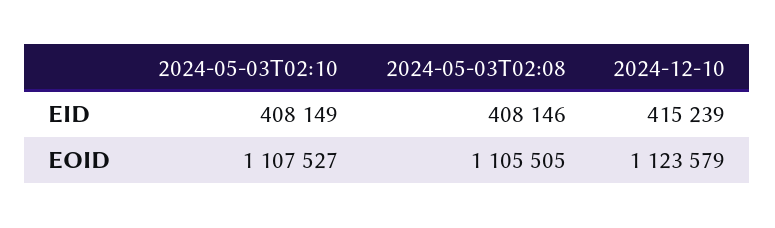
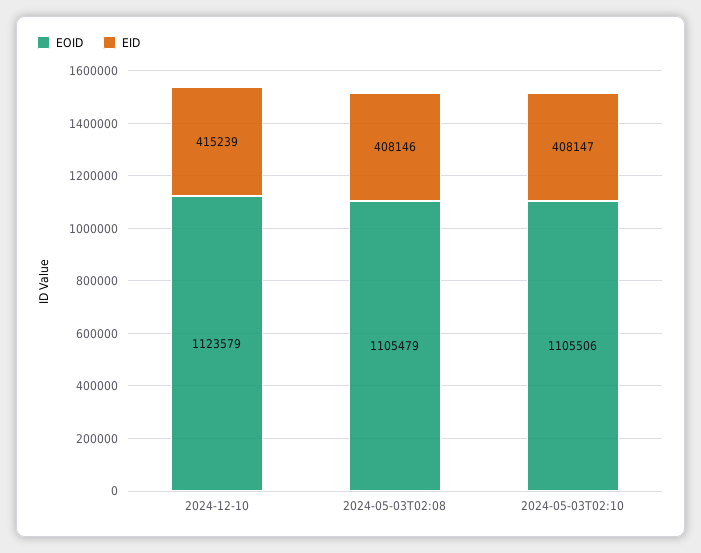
  {
    "EID": {
-     "2024-05-03T02:10": 408149,
+     "2024-05-03T02:10": 408147,
      "2024-05-03T02:08": 408146,
      "2024-12-10": 415239
    },
    "EOID": {
-     "2024-05-03T02:10": 1107527,
+     "2024-05-03T02:10": 1105506,
-     "2024-05-03T02:08": 1105505,
+     "2024-05-03T02:08": 1105479,
      "2024-12-10": 1123579
    }
  }

